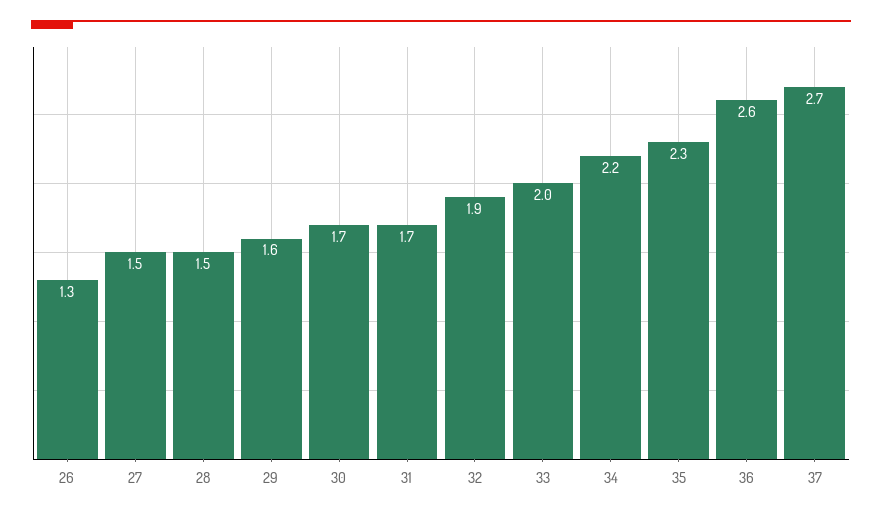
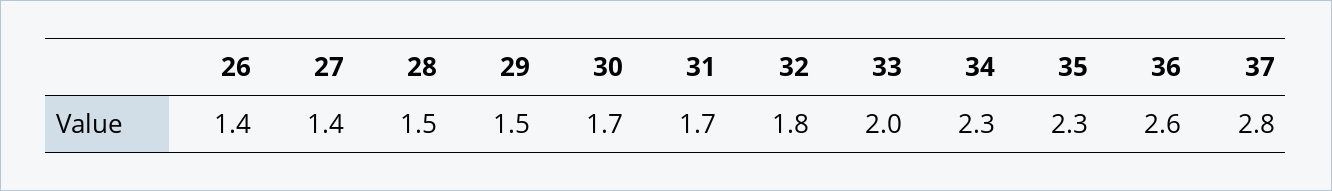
  {
-   "26": 1.3,
+   "26": 1.4,
-   "27": 1.5,
+   "27": 1.4,
    "28": 1.5,
-   "29": 1.6,
+   "29": 1.5,
    "30": 1.7,
    "31": 1.7,
-   "32": 1.9,
+   "32": 1.8,
    "33": 2,
-   "34": 2.2,
+   "34": 2.3,
    "35": 2.3,
    "36": 2.6,
-   "37": 2.7
+   "37": 2.8
  }

